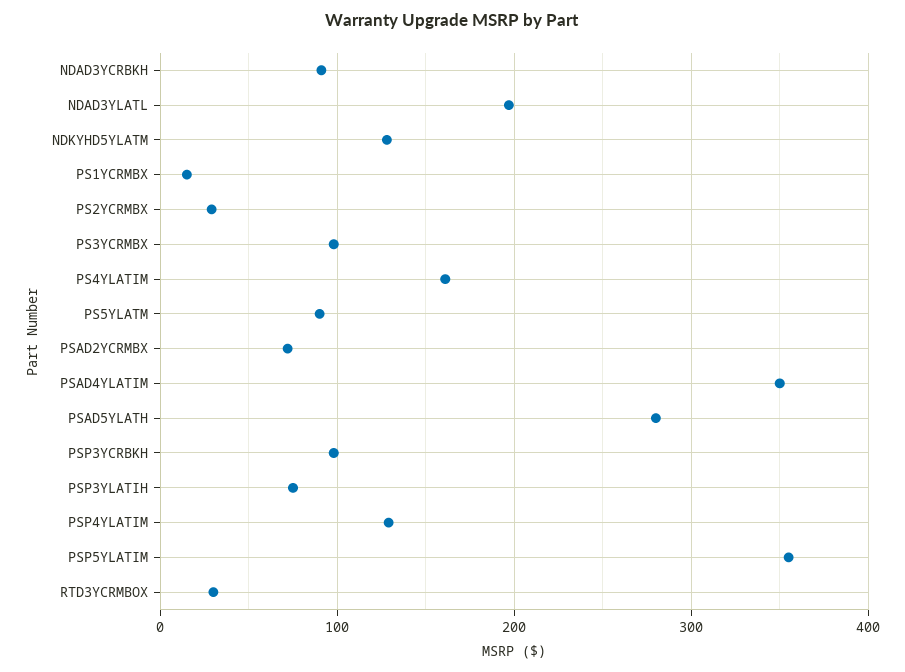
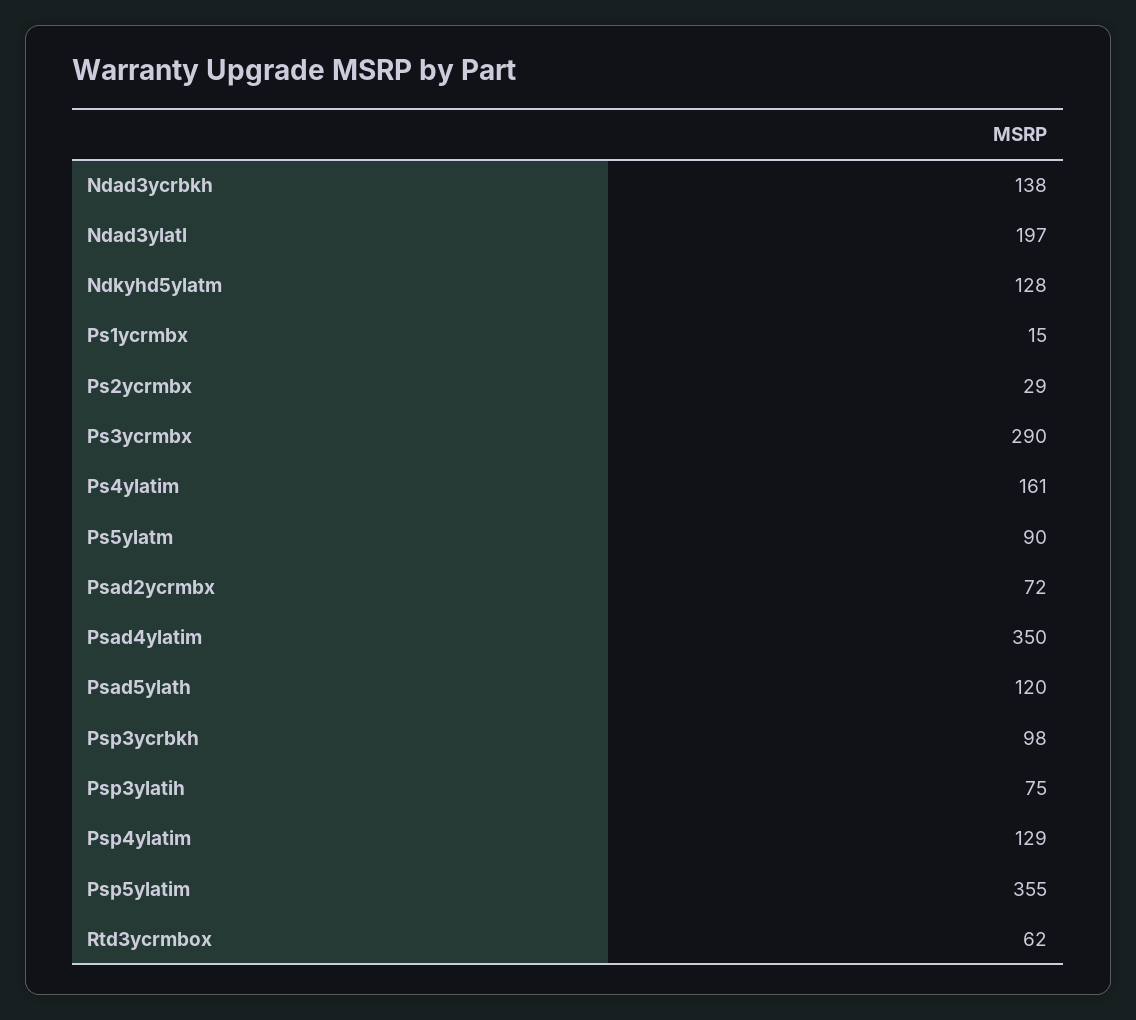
  {
-   "NDAD3YCRBKH": 90,
+   "NDAD3YCRBKH": 138,
    "NDAD3YLATL": 197,
    "NDKYHD5YLATM": 128,
    "PS1YCRMBX": 15,
    "PS2YCRMBX": 29,
-   "PS3YCRMBX": 100,
+   "PS3YCRMBX": 290,
    "PS4YLATIM": 161,
    "PS5YLATM": 90,
    "PSAD2YCRMBX": 72,
    "PSAD4YLATIM": 350,
-   "PSAD5YLATH": 280,
+   "PSAD5YLATH": 120,
    "PSP3YCRBKH": 98,
    "PSP3YLATIH": 75,
    "PSP4YLATIM": 129,
    "PSP5YLATIM": 355,
-   "RTD3YCRMBOX": 30
+   "RTD3YCRMBOX": 62
  }

